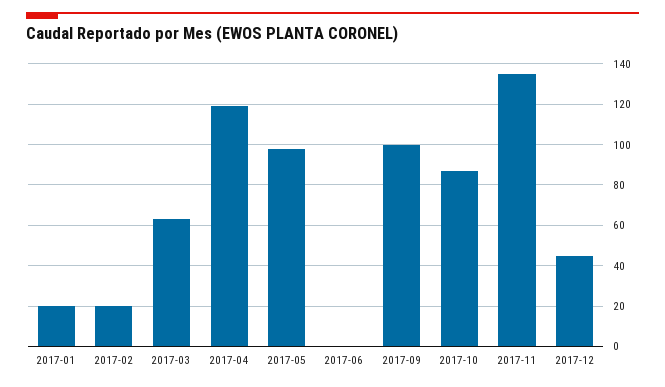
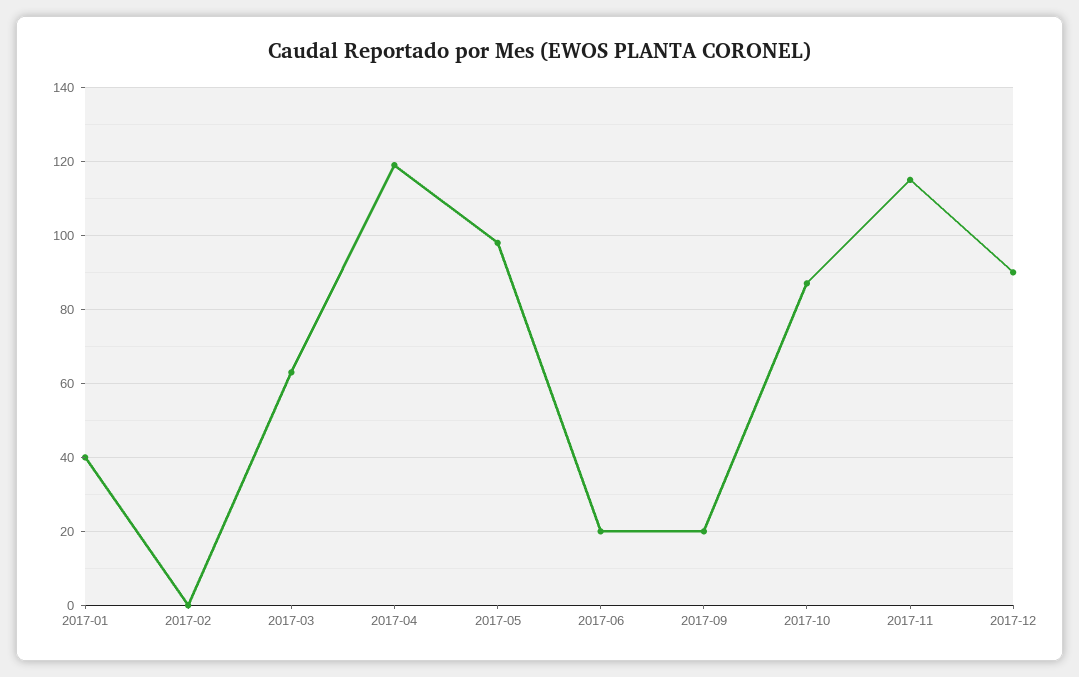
  {
-   "2017-01": 20,
+   "2017-01": 40,
-   "2017-02": 20,
+   "2017-02": 0,
    "2017-03": 65,
    "2017-04": 120,
    "2017-05": 100,
-   "2017-06": 0,
+   "2017-06": 20,
-   "2017-09": 100,
+   "2017-09": 20,
    "2017-10": 85,
-   "2017-11": 135,
+   "2017-11": 115,
-   "2017-12": 45
+   "2017-12": 90
  }

